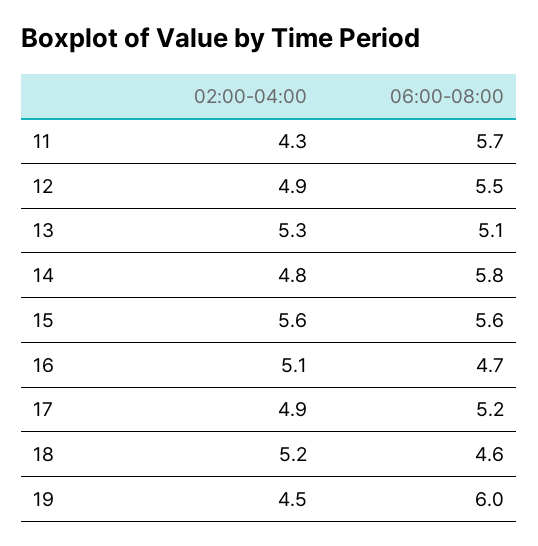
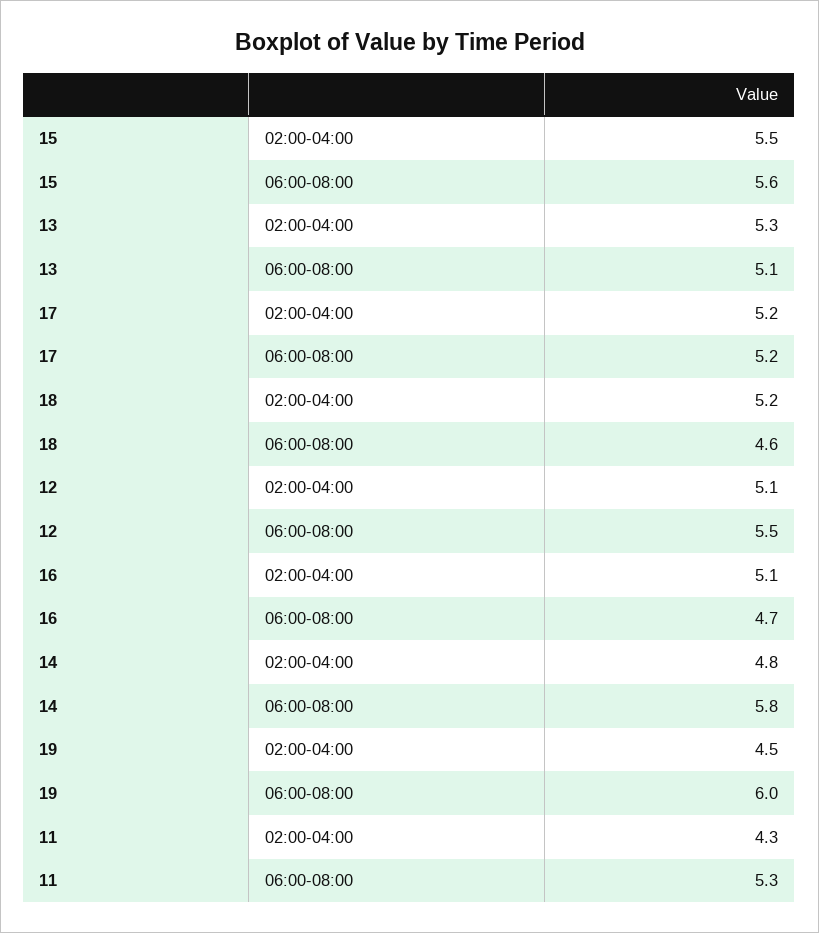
  {
    "02:00-04:00": {
      "11": 4.3,
-     "12": 4.9,
+     "12": 5.1,
      "13": 5.3,
      "14": 4.8,
-     "15": 5.6,
+     "15": 5.5,
      "16": 5.1,
-     "17": 4.9,
+     "17": 5.2,
      "18": 5.2,
      "19": 4.5
    },
    "06:00-08:00": {
-     "11": 5.7,
+     "11": 5.3,
      "12": 5.5,
      "13": 5.1,
      "14": 5.8,
      "15": 5.6,
      "16": 4.7,
      "17": 5.2,
      "18": 4.6,
      "19": 6
    }
  }

